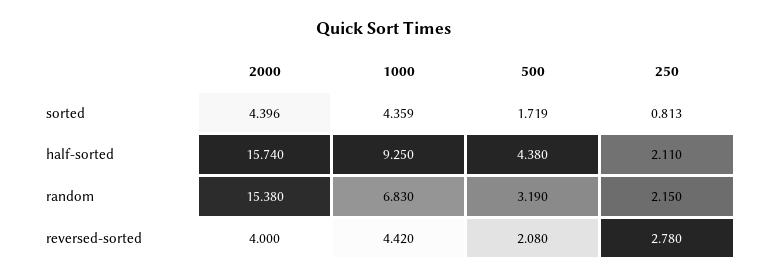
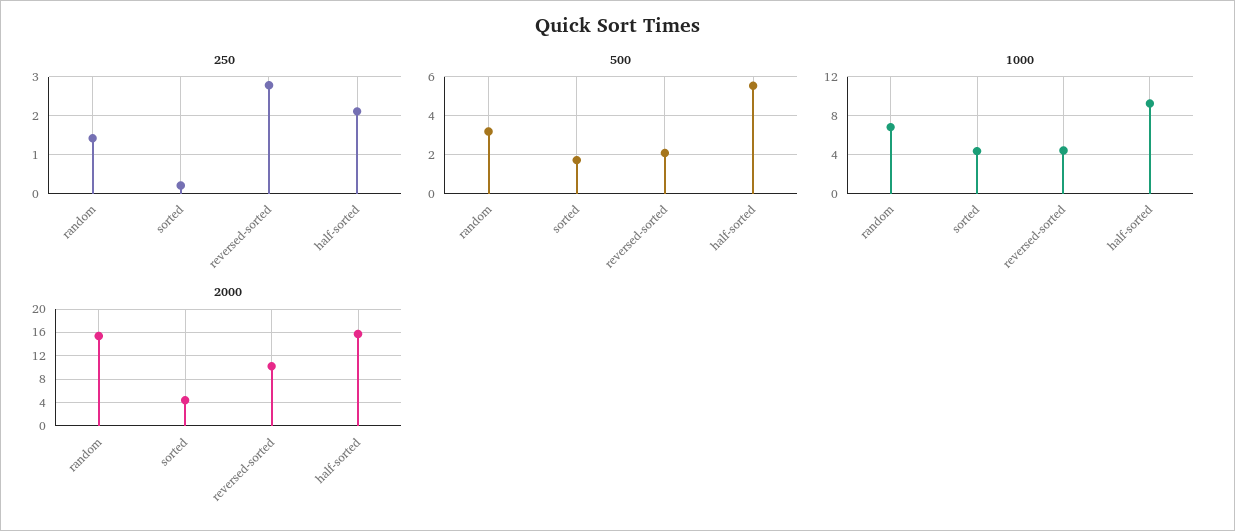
  {
    "2000": {
      "sorted": 4.396,
      "half-sorted": 15.74,
      "random": 15.38,
-     "reversed-sorted": 4
+     "reversed-sorted": 10
    },
    "1000": {
      "sorted": 4.359,
      "half-sorted": 9.25,
      "random": 6.83,
      "reversed-sorted": 4.42
    },
    "500": {
      "sorted": 1.719,
-     "half-sorted": 4.38,
+     "half-sorted": 5.5,
      "random": 3.19,
      "reversed-sorted": 2.08
    },
    "250": {
-     "sorted": 0.813,
+     "sorted": 0.2,
      "half-sorted": 2.11,
-     "random": 2.15,
+     "random": 1.4,
      "reversed-sorted": 2.78
    }
  }

